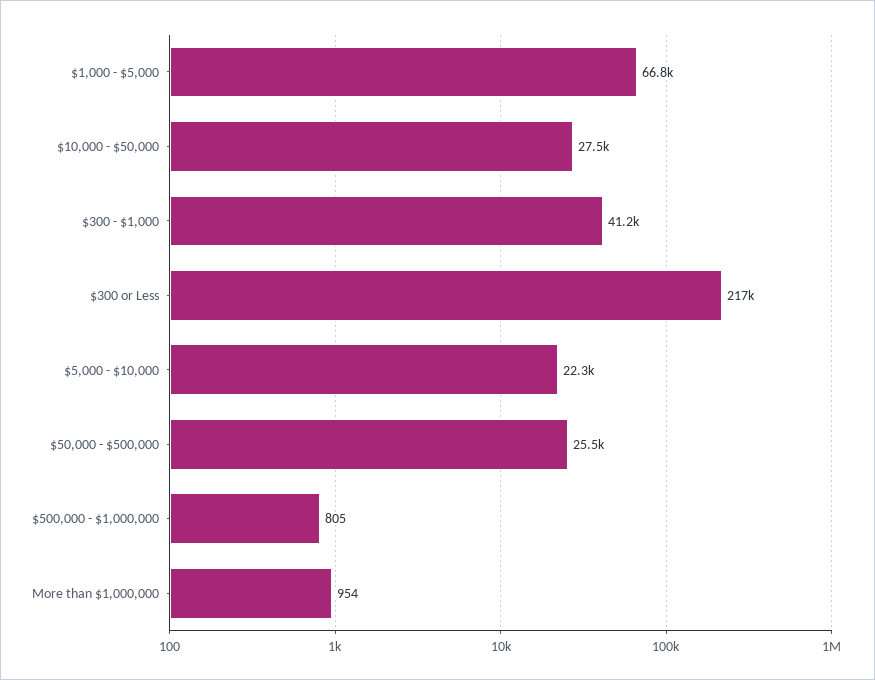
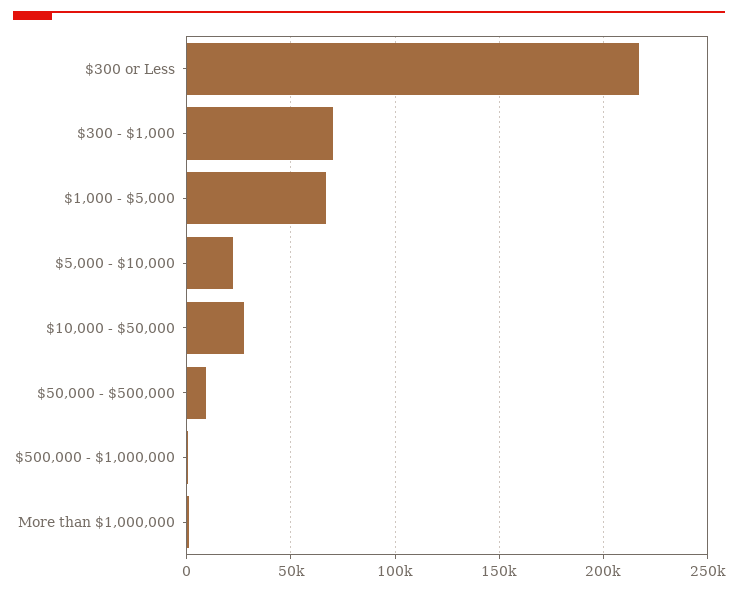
  {
    "$1,000 - $5,000": 66800,
    "$10,000 - $50,000": 27500,
-   "$300 - $1,000": 41200,
+   "$300 - $1,000": 70000,
    "$300 or Less": 217000,
    "$5,000 - $10,000": 22300,
-   "$50,000 - $500,000": 25500,
+   "$50,000 - $500,000": 10000,
    "$500,000 - $1,000,000": 805,
    "More than $1,000,000": 954
  }

